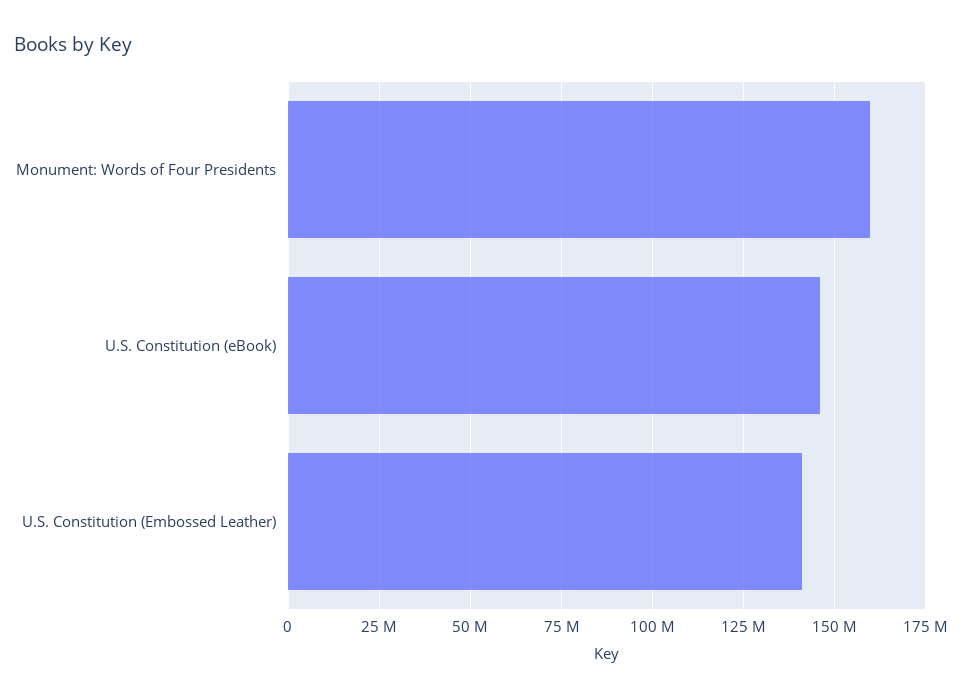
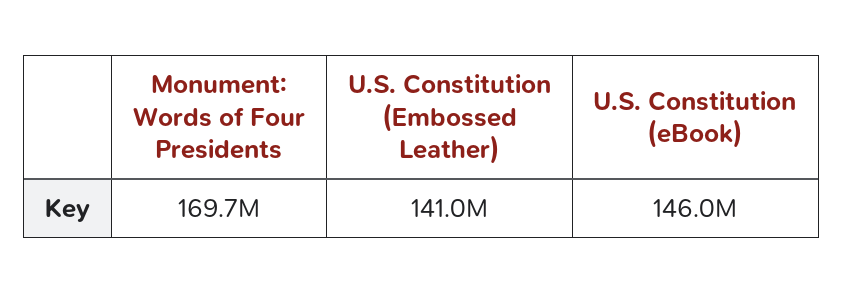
  {
-   "Monument: Words of Four Presidents": 160000000,
+   "Monument: Words of Four Presidents": 169700000,
    "U.S. Constitution (eBook)": 146000000,
    "U.S. Constitution (Embossed Leather)": 141000000
  }

